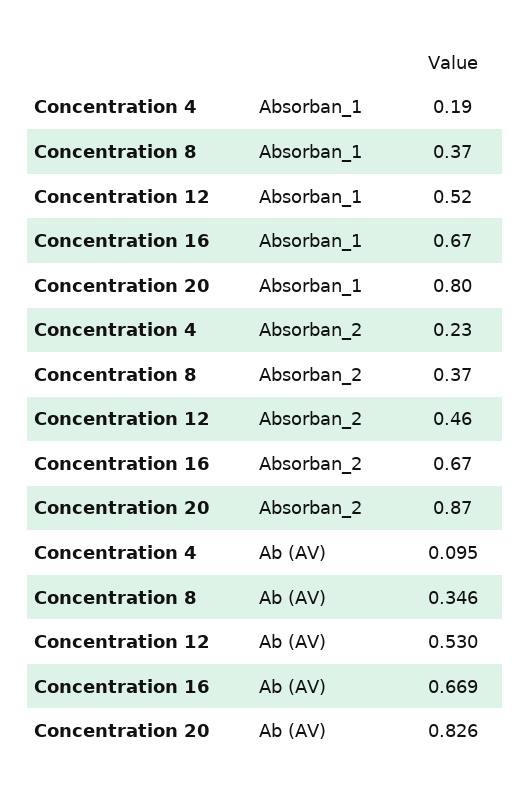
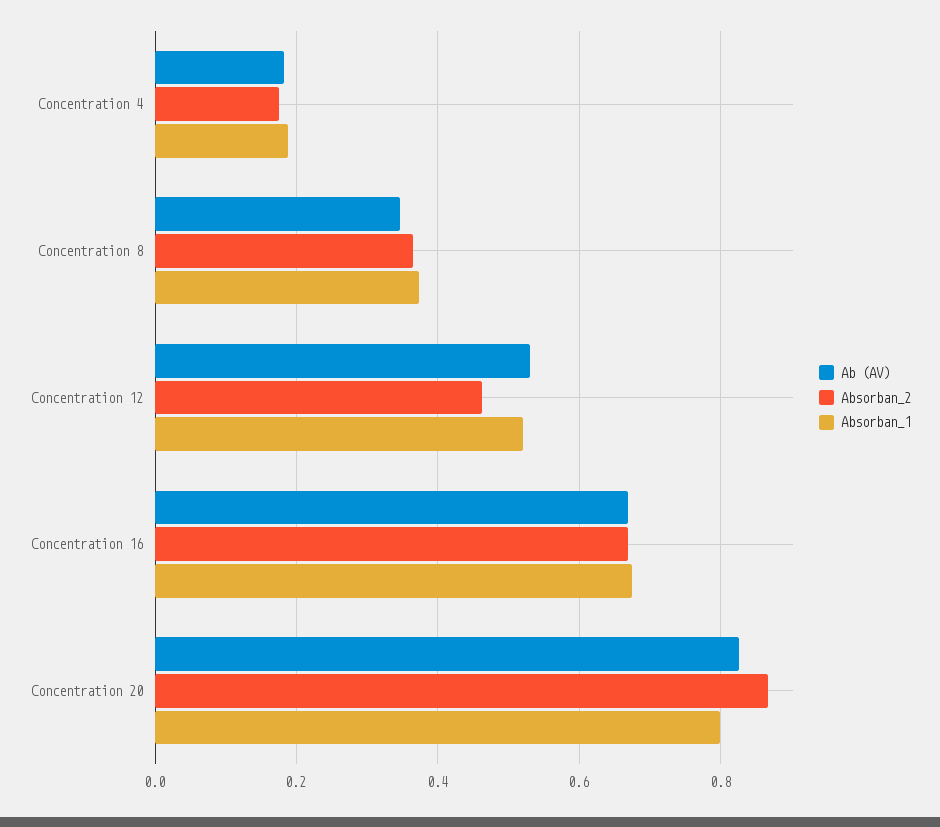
  {
    "Absorban_1": {
      "Concentration 4": 0.19,
      "Concentration 8": 0.37,
      "Concentration 12": 0.52,
      "Concentration 16": 0.67,
      "Concentration 20": 0.8
    },
    "Absorban_2": {
-     "Concentration 4": 0.23,
+     "Concentration 4": 0.18,
      "Concentration 8": 0.37,
      "Concentration 12": 0.46,
      "Concentration 16": 0.67,
      "Concentration 20": 0.87
    },
    "Ab (AV)": {
-     "Concentration 4": 0.095,
+     "Concentration 4": 0.18,
      "Concentration 8": 0.346,
      "Concentration 12": 0.53,
      "Concentration 16": 0.669,
      "Concentration 20": 0.826
    }
  }

